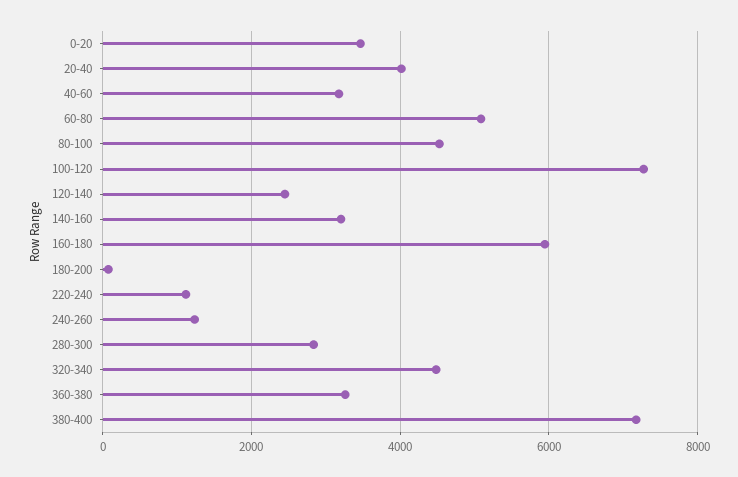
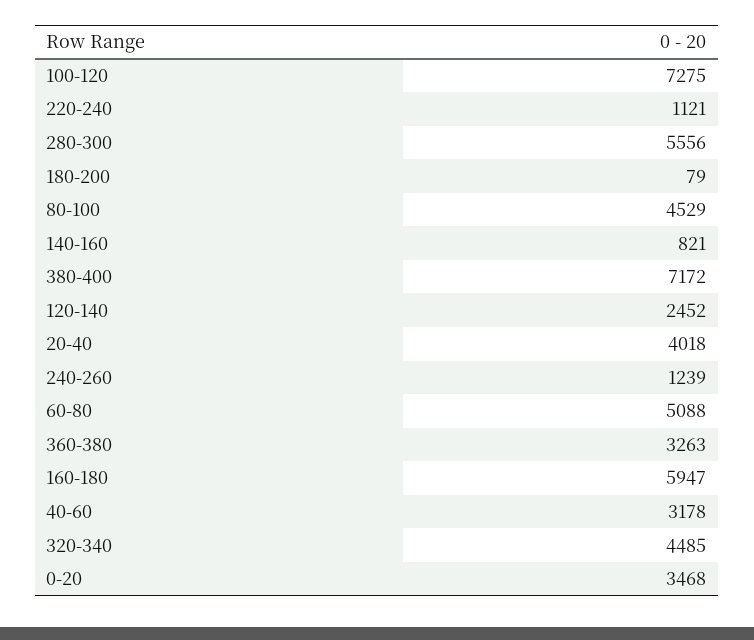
  {
    "0-20": 3468,
    "20-40": 4018,
    "40-60": 3178,
    "60-80": 5088,
    "80-100": 4529,
    "100-120": 7275,
    "120-140": 2452,
-   "140-160": 3200,
+   "140-160": 821,
    "160-180": 5947,
    "180-200": 79,
    "220-240": 1121,
    "240-260": 1239,
-   "280-300": 2800,
+   "280-300": 5556,
    "320-340": 4485,
    "360-380": 3263,
    "380-400": 7172
  }

